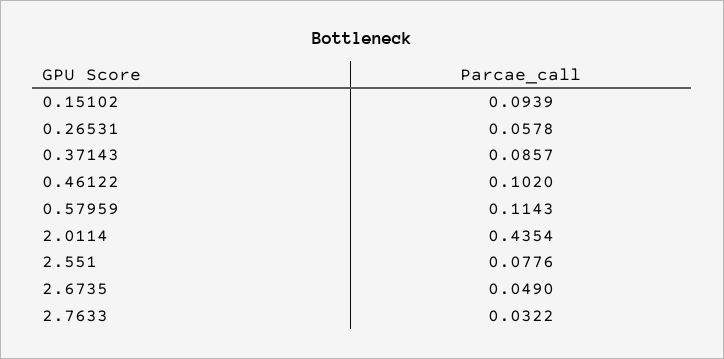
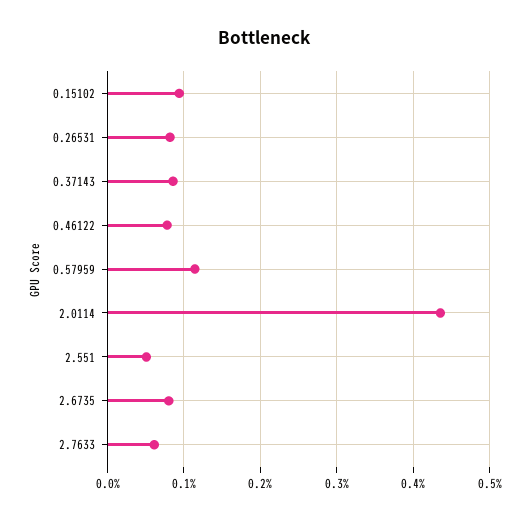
  {
    "0.15102": 0.0939,
-   "0.26531": 0.0578,
+   "0.26531": 0.08,
    "0.37143": 0.0857,
-   "0.46122": 0.102,
+   "0.46122": 0.08,
    "0.57959": 0.1143,
    "2.0114": 0.4354,
-   "2.551": 0.0776,
+   "2.551": 0.05,
-   "2.6735": 0.049,
+   "2.6735": 0.08,
-   "2.7633": 0.0322
+   "2.7633": 0.06
  }

